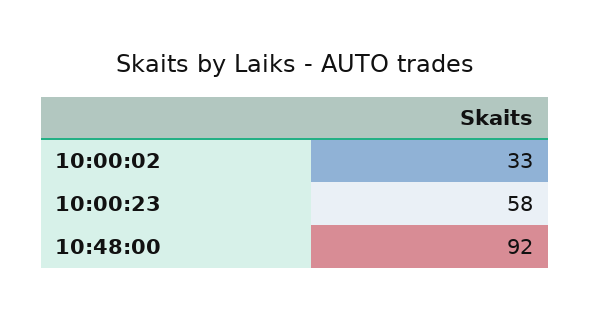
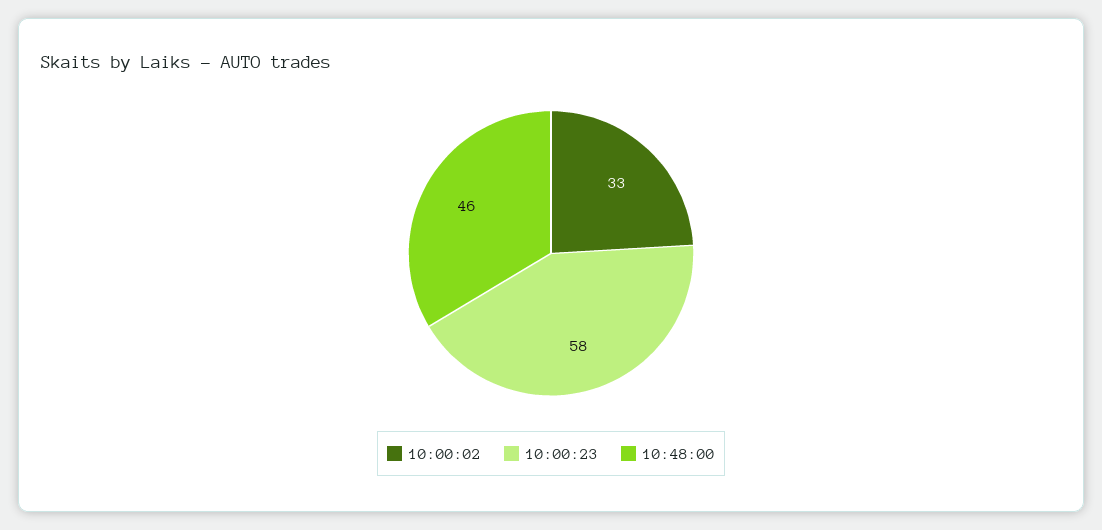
  {
    "10:00:02": 33,
    "10:00:23": 58,
-   "10:48:00": 92
+   "10:48:00": 46
  }

